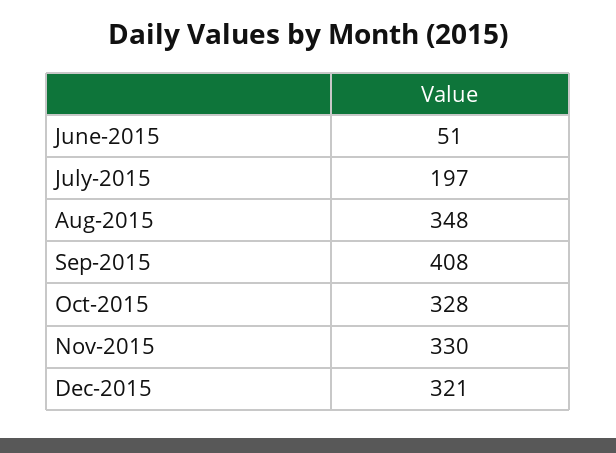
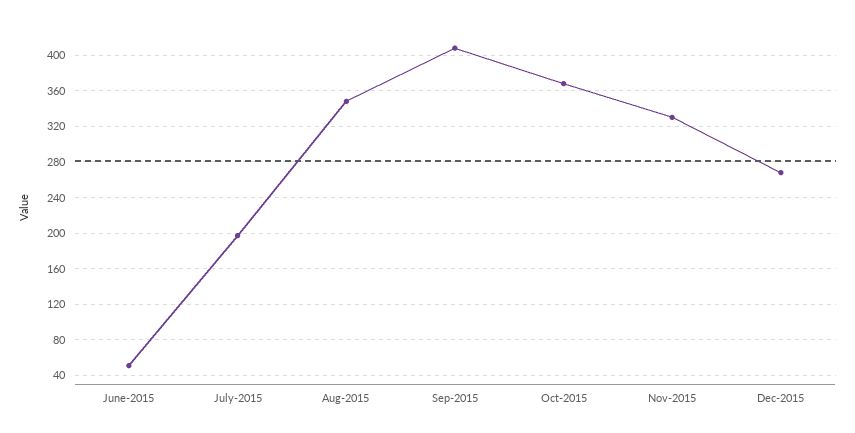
  {
    "June-2015": 51,
    "July-2015": 197,
    "Aug-2015": 348,
    "Sep-2015": 408,
-   "Oct-2015": 328,
+   "Oct-2015": 370,
    "Nov-2015": 330,
-   "Dec-2015": 321
+   "Dec-2015": 270
  }

